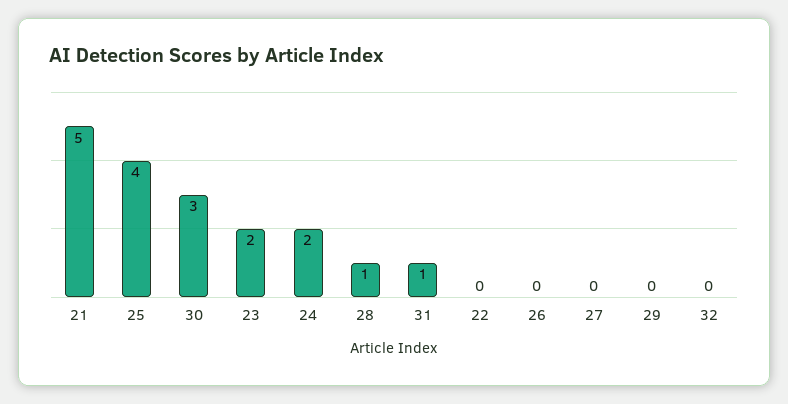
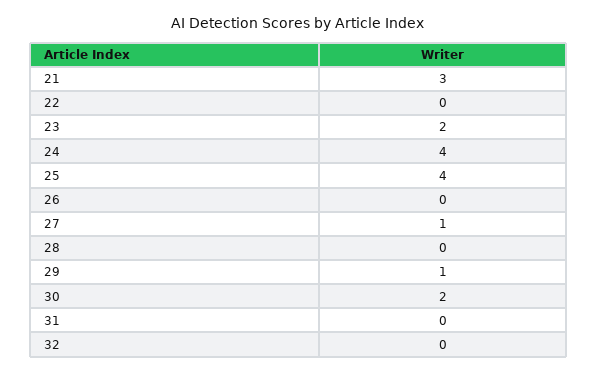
  {
-   "21": 5,
+   "21": 3,
    "25": 4,
-   "30": 3,
+   "30": 2,
    "23": 2,
-   "24": 2,
+   "24": 4,
-   "28": 1,
+   "28": 0,
-   "31": 1,
+   "31": 0,
    "22": 0,
    "26": 0,
-   "27": 0,
+   "27": 1,
-   "29": 0,
+   "29": 1,
    "32": 0
  }

